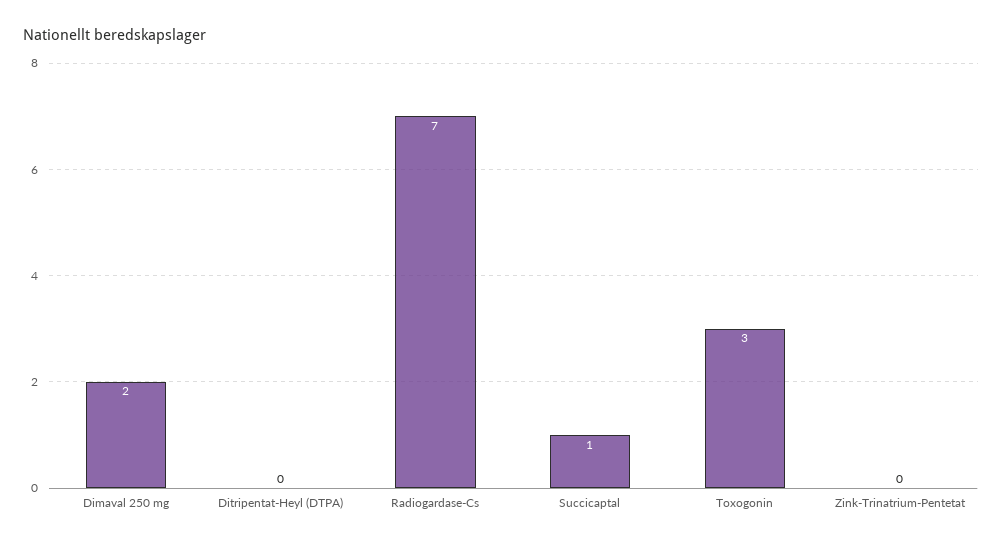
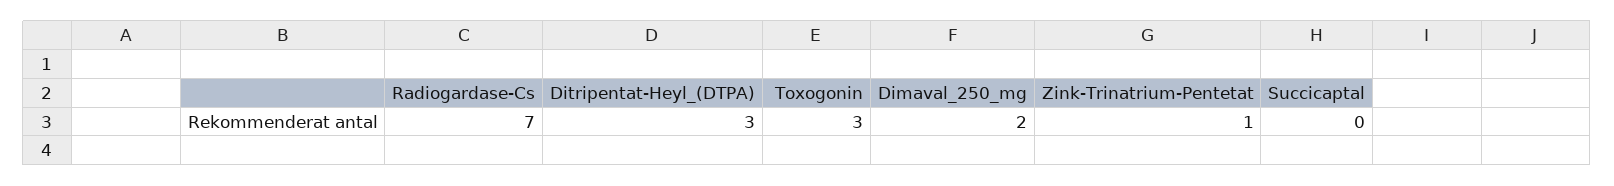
  {
    "Dimaval 250 mg": 2,
-   "Ditripentat-Heyl (DTPA)": 0,
+   "Ditripentat-Heyl (DTPA)": 3,
    "Radiogardase-Cs": 7,
-   "Succicaptal": 1,
+   "Succicaptal": 0,
    "Toxogonin": 3,
-   "Zink-Trinatrium-Pentetat": 0
+   "Zink-Trinatrium-Pentetat": 1
  }

